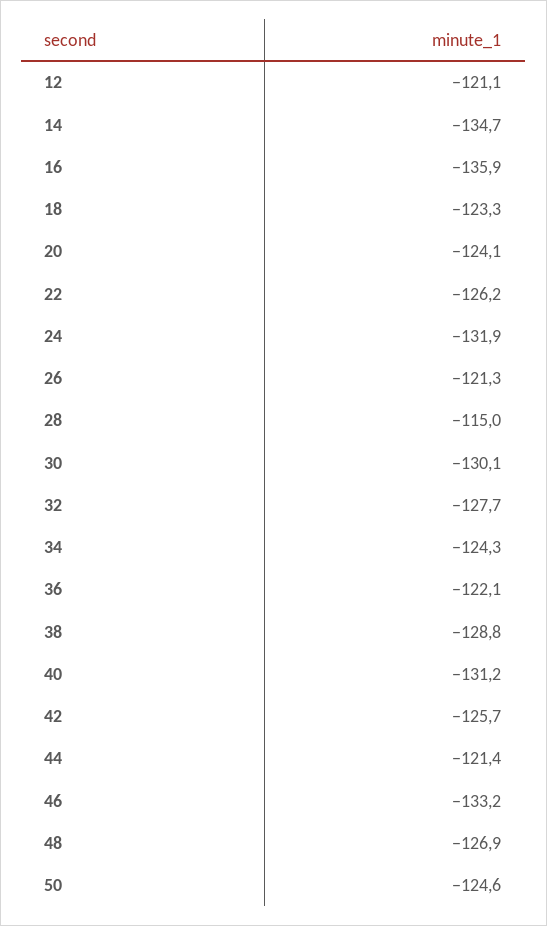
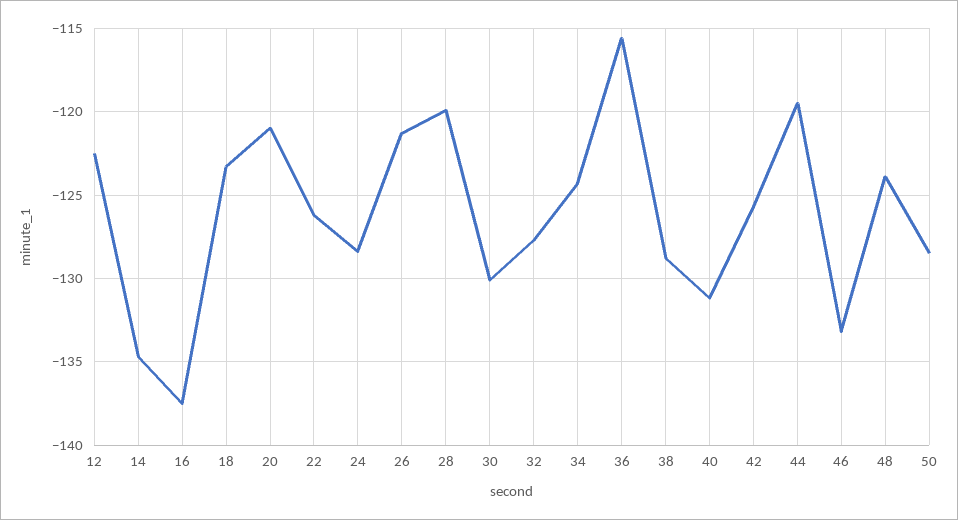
  {
-   "12": -121.1,
+   "12": -122.5,
    "14": -134.7,
-   "16": -135.9,
+   "16": -137.5,
    "18": -123.3,
-   "20": -124.1,
+   "20": -121,
    "22": -126.2,
-   "24": -131.9,
+   "24": -128.5,
    "26": -121.3,
-   "28": -115,
+   "28": -120,
    "30": -130.1,
    "32": -127.7,
    "34": -124.3,
-   "36": -122.1,
+   "36": -115.5,
    "38": -128.8,
    "40": -131.2,
    "42": -125.7,
-   "44": -121.4,
+   "44": -119.5,
    "46": -133.2,
-   "48": -126.9,
+   "48": -124,
-   "50": -124.6
+   "50": -128.5
  }

